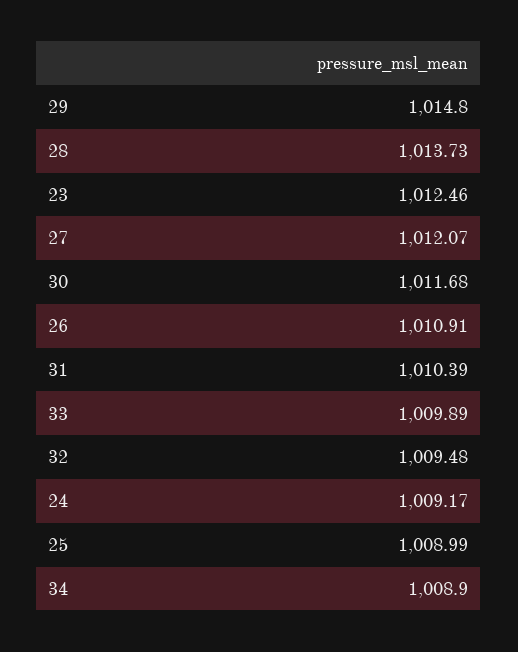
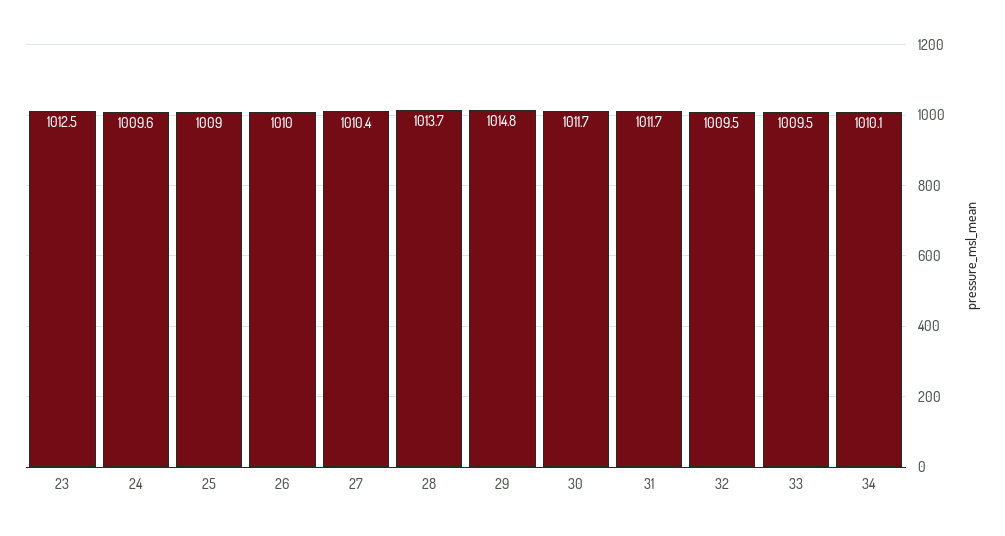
  {
    "29": 1014.8,
    "28": 1013.73,
    "23": 1012.46,
-   "27": 1012.07,
+   "27": 1010.4,
    "30": 1011.68,
-   "26": 1010.91,
+   "26": 1010,
-   "31": 1010.39,
+   "31": 1011.7,
-   "33": 1009.89,
+   "33": 1009.5,
    "32": 1009.48,
-   "24": 1009.17,
+   "24": 1009.6,
    "25": 1008.99,
-   "34": 1008.9
+   "34": 1010.1
  }

